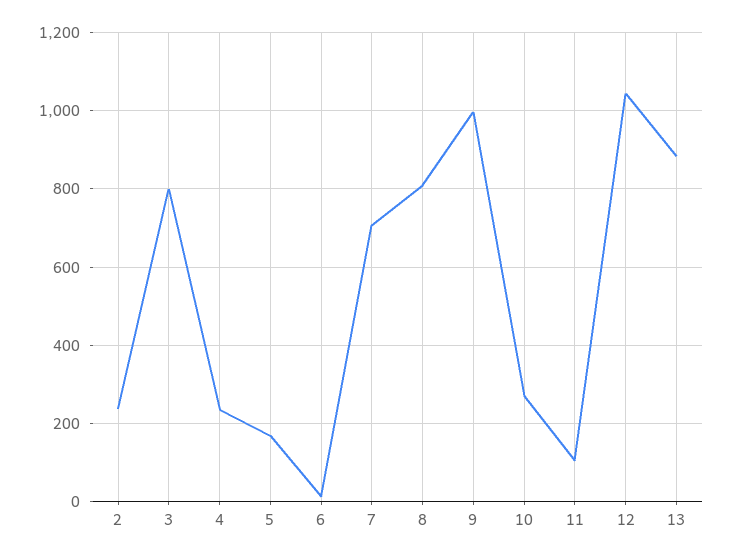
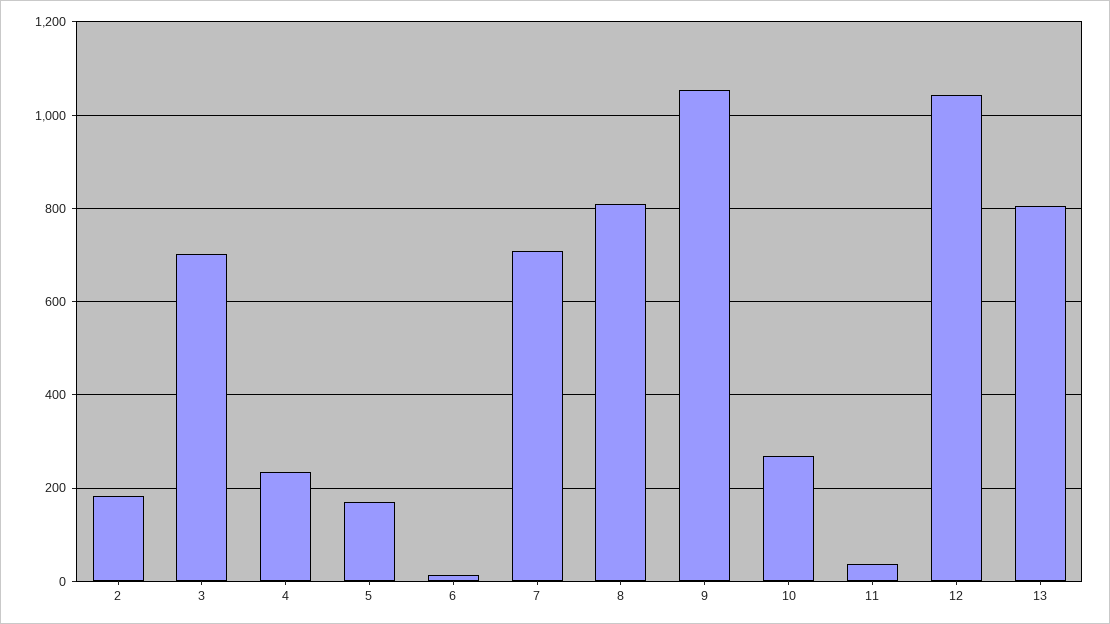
  {
-   "2": 240,
+   "2": 180,
-   "3": 800,
+   "3": 700,
    "4": 240,
    "5": 160,
    "6": 20,
    "7": 700,
    "8": 820,
-   "9": 1000,
+   "9": 1060,
    "10": 260,
-   "11": 100,
+   "11": 40,
    "12": 1040,
-   "13": 880
+   "13": 800
  }

